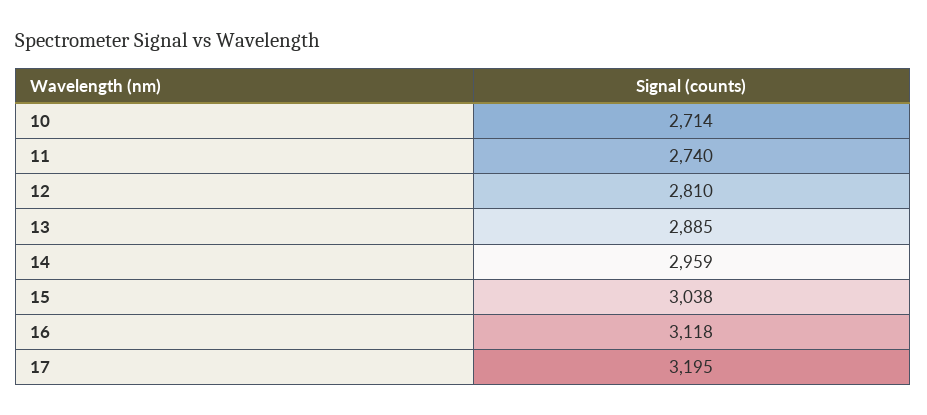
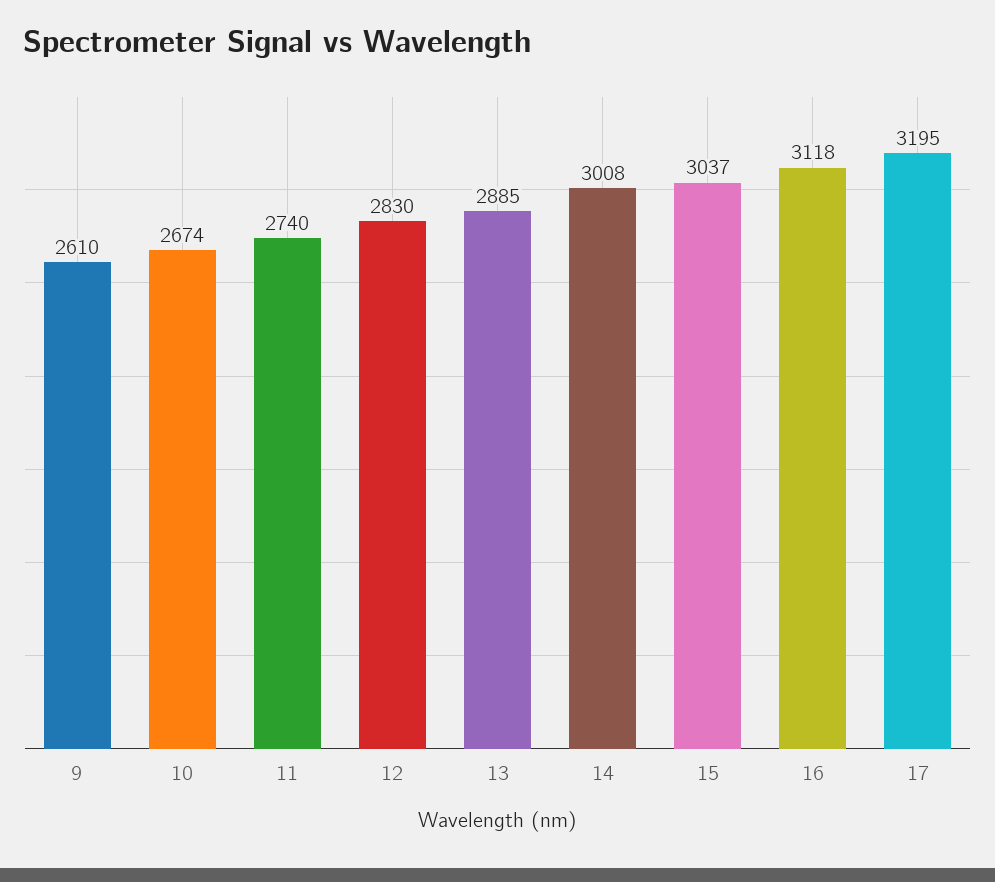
  {
-   "10": 2714,
+   "10": 2674,
    "11": 2740,
-   "12": 2810,
+   "12": 2830,
    "13": 2885,
-   "14": 2959,
+   "14": 3008,
-   "15": 3038,
+   "15": 3037,
    "16": 3118,
-   "17": 3195
+   "17": 3195,
+   "9": 2610
  }

